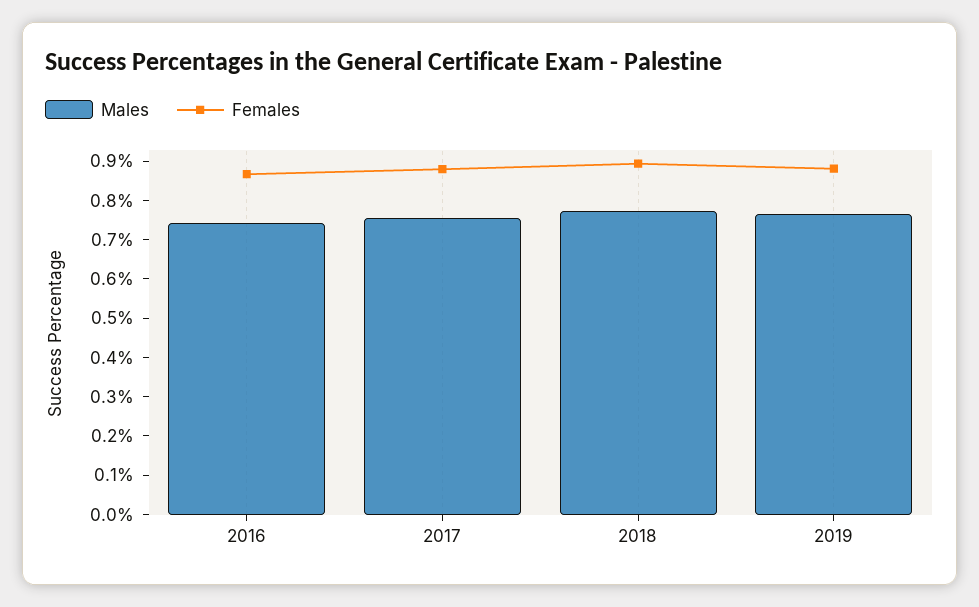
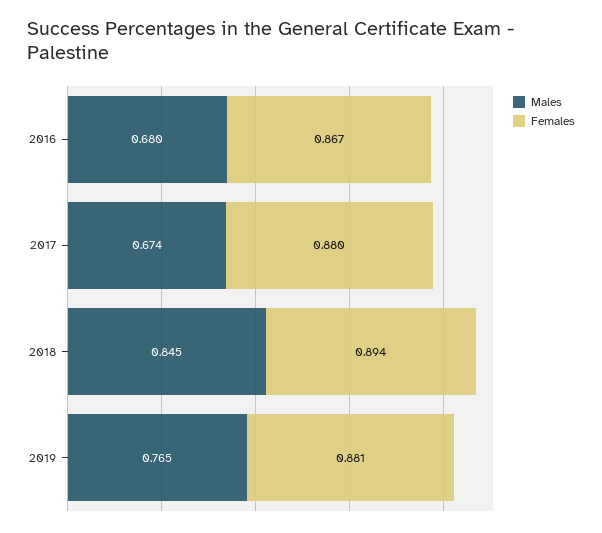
  {
    "Males": {
-     "2016": 0.75,
+     "2016": 0.68,
-     "2017": 0.75,
+     "2017": 0.674,
-     "2018": 0.775,
+     "2018": 0.845,
      "2019": 0.765
    },
    "Females": {
      "2016": 0.867,
      "2017": 0.88,
      "2018": 0.894,
      "2019": 0.881
    }
  }

